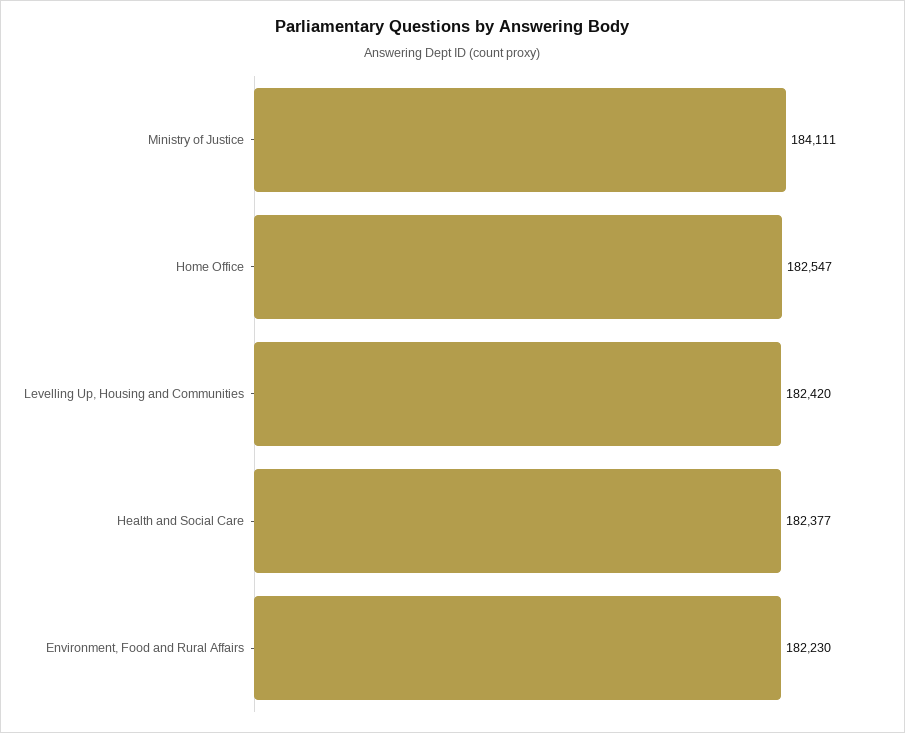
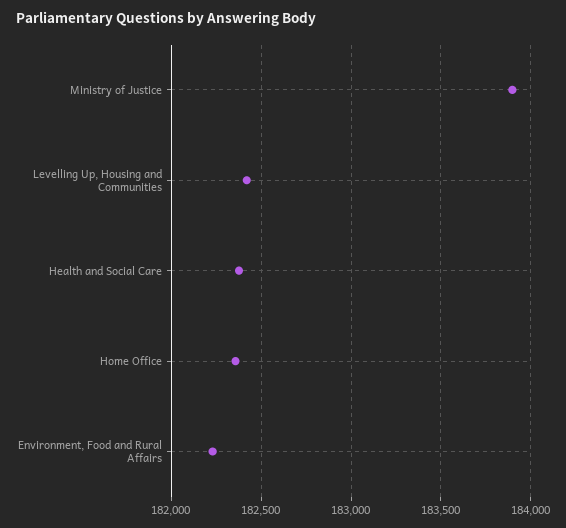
  {
-   "Ministry of Justice": 184111,
+   "Ministry of Justice": 183900,
-   "Home Office": 182547,
+   "Home Office": 182350,
    "Levelling Up, Housing and Communities": 182420,
    "Health and Social Care": 182377,
    "Environment, Food and Rural Affairs": 182230
  }

